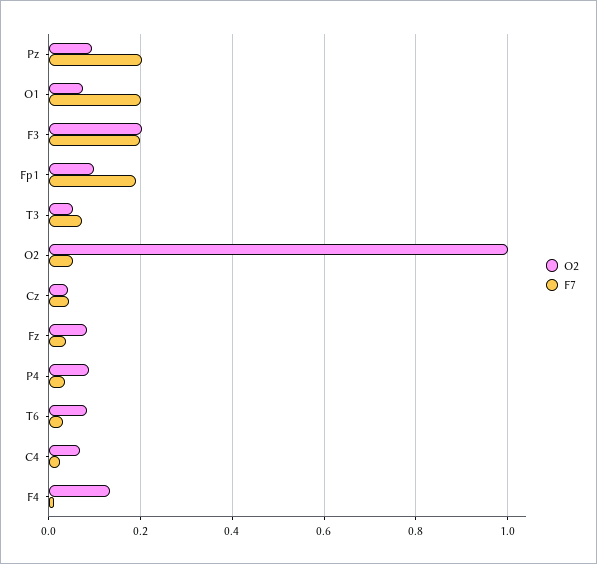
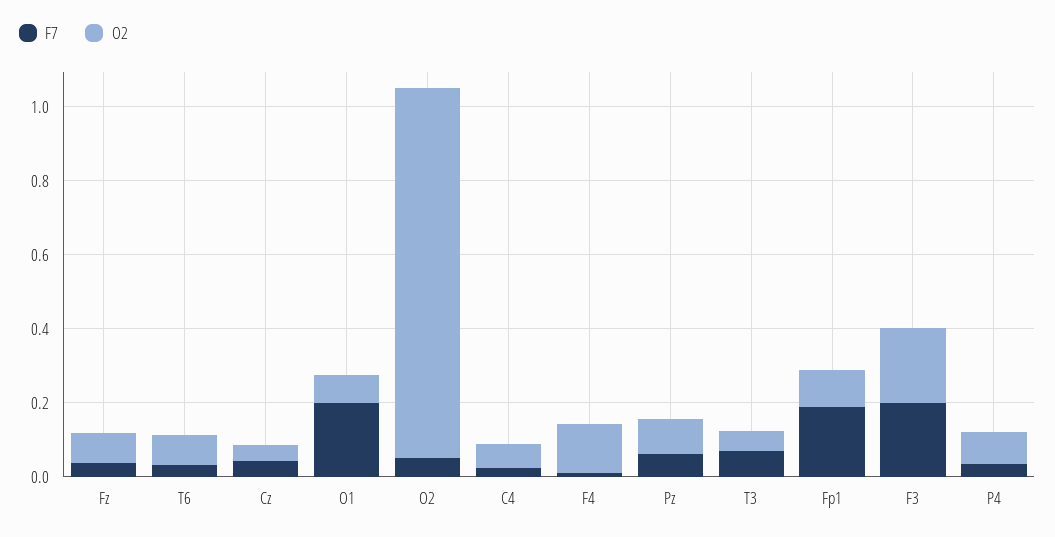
  {
    "O2": {
      "Pz": 0.1,
      "O1": 0.08,
      "F3": 0.2,
      "Fp1": 0.1,
      "T3": 0.06,
      "O2": 1,
      "Cz": 0.04,
      "Fz": 0.08,
      "P4": 0.08,
      "T6": 0.08,
      "C4": 0.06,
      "F4": 0.14
    },
    "F7": {
-     "Pz": 0.2,
+     "Pz": 0.05,
      "O1": 0.2,
      "F3": 0.2,
      "Fp1": 0.18,
      "T3": 0.08,
      "O2": 0.06,
      "Cz": 0.04,
      "Fz": 0.04,
      "P4": 0.04,
      "T6": 0.04,
      "C4": 0.02,
      "F4": 0.02
    }
  }

